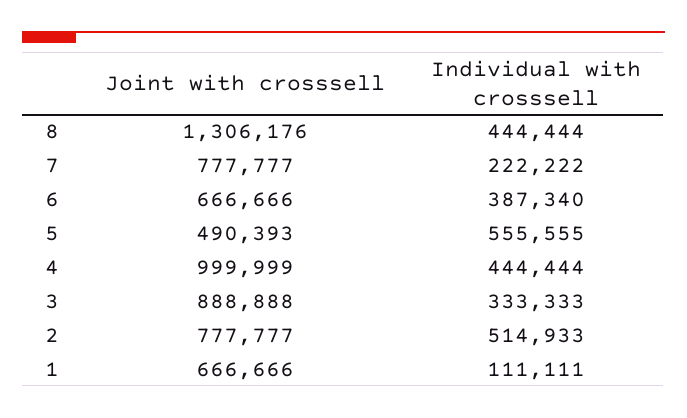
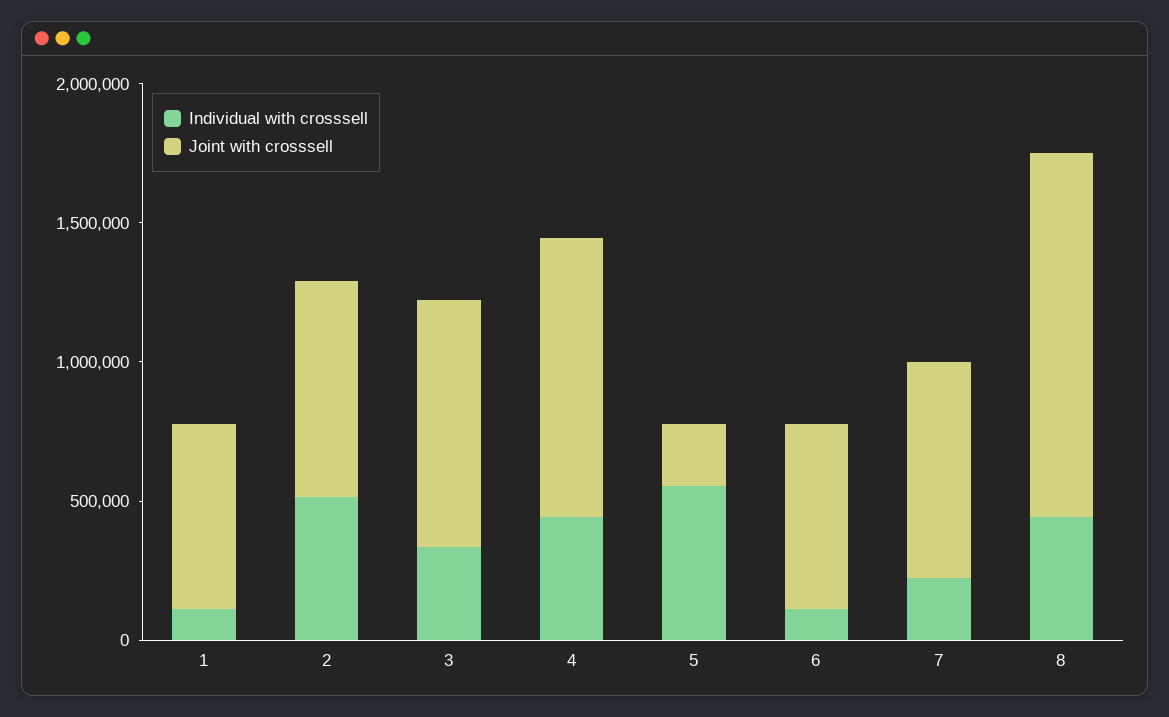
  {
    "Joint with crosssell": {
      "8": 1306176,
      "7": 777777,
      "6": 666666,
-     "5": 490393,
+     "5": 200000,
      "4": 999999,
      "3": 888888,
      "2": 777777,
      "1": 666666
    },
    "Individual with crosssell": {
      "8": 444444,
      "7": 222222,
-     "6": 387340,
+     "6": 100000,
      "5": 555555,
      "4": 444444,
      "3": 333333,
      "2": 514933,
      "1": 111111
    }
  }

